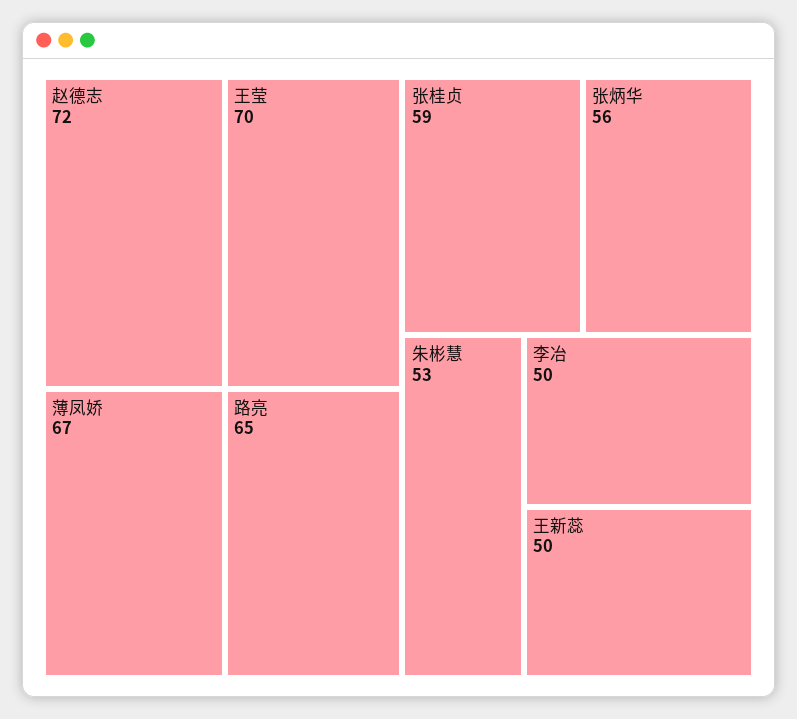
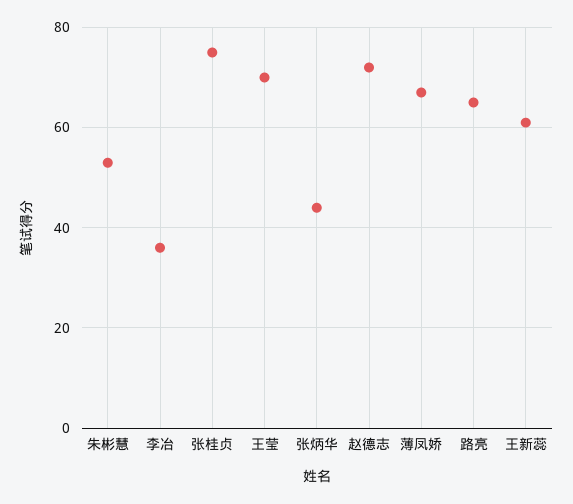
  {
    "赵德志": 72,
    "王莹": 70,
    "薄凤娇": 67,
    "路亮": 65,
-   "张桂贞": 59,
+   "张桂贞": 75,
-   "张炳华": 56,
+   "张炳华": 45,
    "朱彬慧": 53,
-   "李冶": 50,
+   "李冶": 35,
-   "王新蕊": 50
+   "王新蕊": 60
  }

